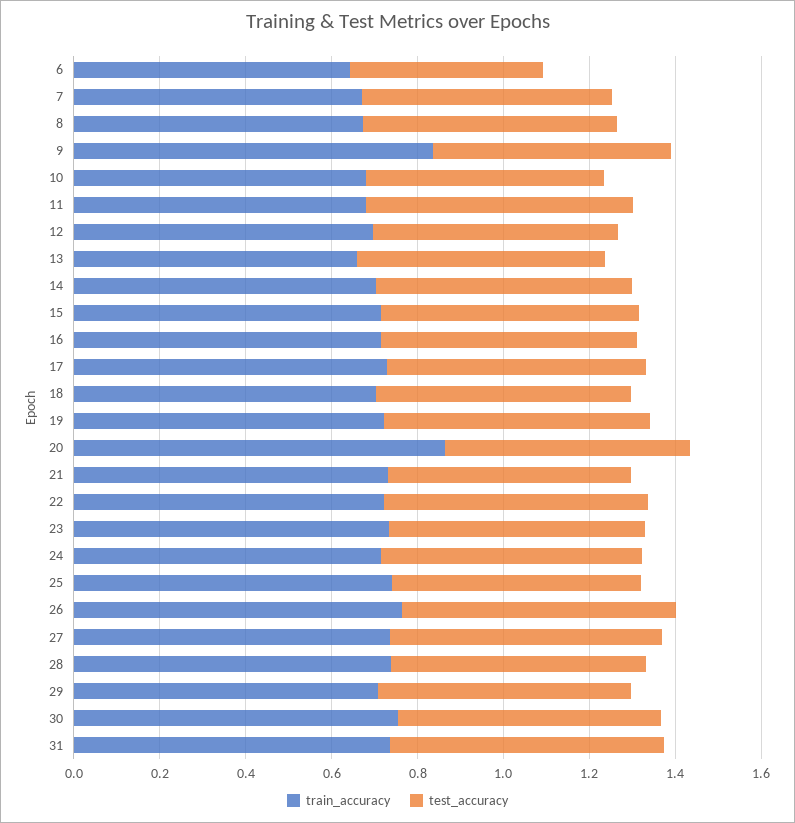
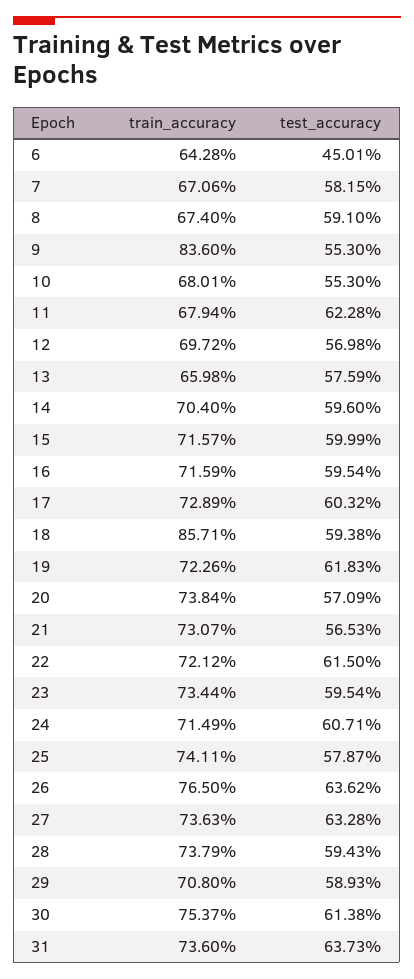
  {
    "train_accuracy": {
      "6": 0.6428,
      "7": 0.6706,
      "8": 0.674,
      "9": 0.836,
      "10": 0.6801,
      "11": 0.6794,
      "12": 0.6972,
      "13": 0.6598,
      "14": 0.704,
      "15": 0.7157,
      "16": 0.7159,
      "17": 0.7289,
-     "18": 0.7,
+     "18": 0.8571,
      "19": 0.7226,
-     "20": 0.85,
+     "20": 0.7384,
      "21": 0.7307,
      "22": 0.7212,
      "23": 0.7344,
      "24": 0.7149,
      "25": 0.7411,
      "26": 0.765,
      "27": 0.7363,
      "28": 0.7379,
      "29": 0.708,
      "30": 0.7537,
      "31": 0.736
    },
    "test_accuracy": {
      "6": 0.4501,
      "7": 0.5815,
      "8": 0.591,
      "9": 0.553,
      "10": 0.553,
      "11": 0.6228,
      "12": 0.5698,
      "13": 0.5759,
      "14": 0.596,
      "15": 0.5999,
      "16": 0.5954,
      "17": 0.6032,
      "18": 0.5938,
      "19": 0.6183,
      "20": 0.5709,
      "21": 0.5653,
      "22": 0.615,
      "23": 0.5954,
      "24": 0.6071,
      "25": 0.5787,
      "26": 0.6362,
      "27": 0.6328,
      "28": 0.5943,
      "29": 0.5893,
      "30": 0.6138,
      "31": 0.6373
    }
  }

